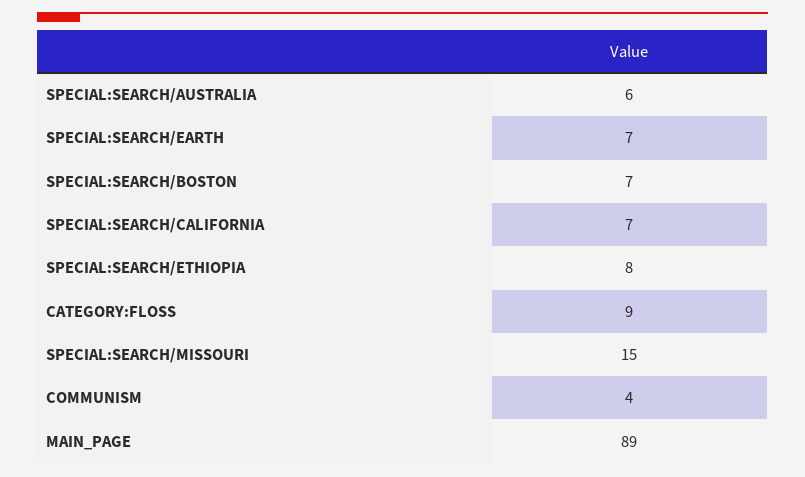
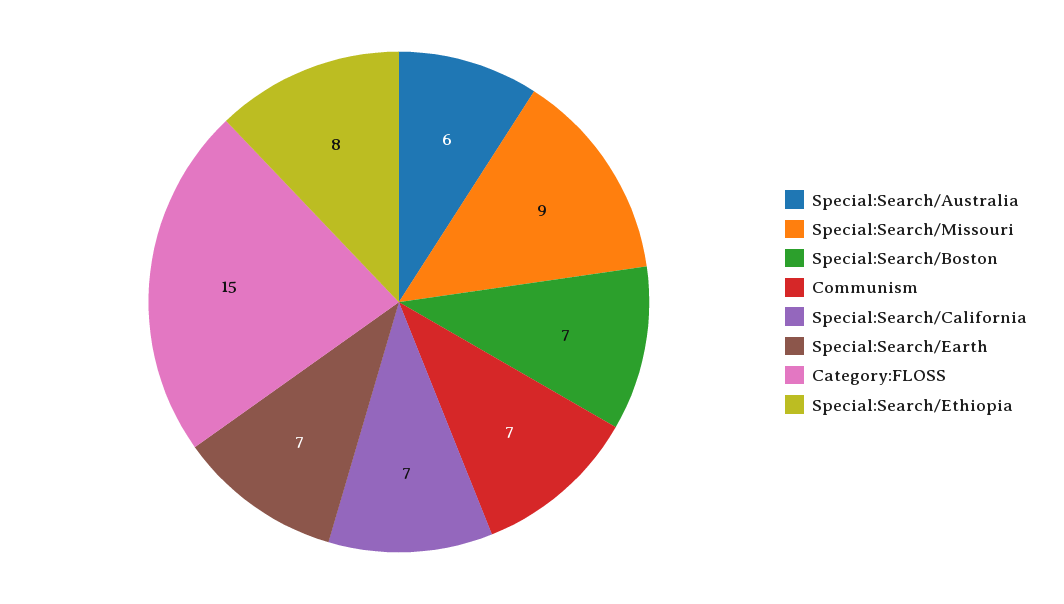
  {
    "SPECIAL:SEARCH/AUSTRALIA": 6,
    "SPECIAL:SEARCH/EARTH": 7,
    "SPECIAL:SEARCH/BOSTON": 7,
    "SPECIAL:SEARCH/CALIFORNIA": 7,
    "SPECIAL:SEARCH/ETHIOPIA": 8,
-   "CATEGORY:FLOSS": 9,
+   "CATEGORY:FLOSS": 15,
-   "SPECIAL:SEARCH/MISSOURI": 15,
+   "SPECIAL:SEARCH/MISSOURI": 9,
-   "COMMUNISM": 4,
+   "COMMUNISM": 7
-   "MAIN_PAGE": 89
  }

